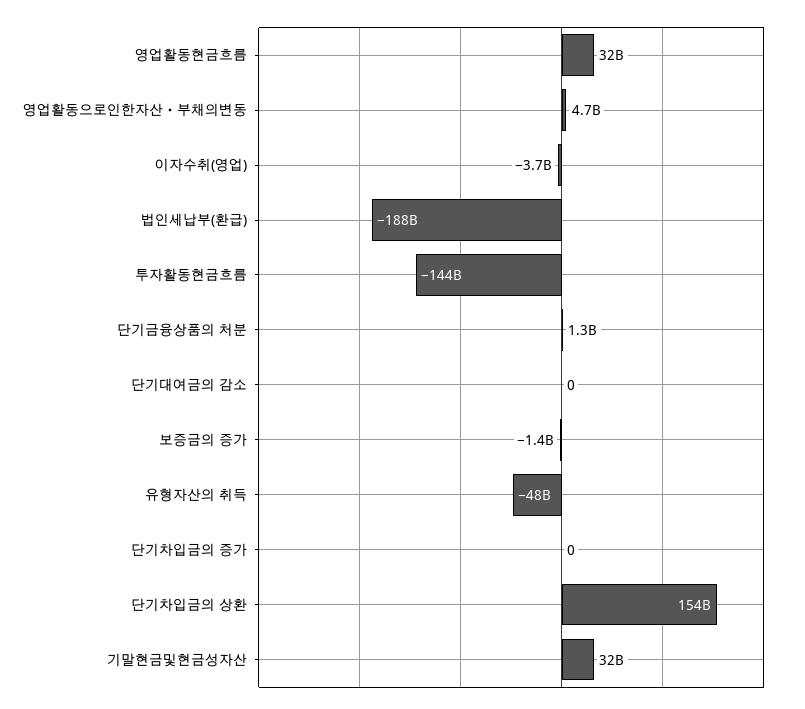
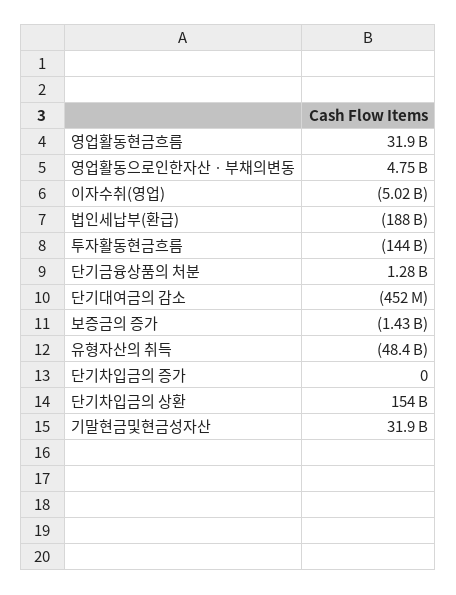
  {
    "영업활동현금흐름": 31900000000,
    "영업활동으로인한자산ㆍ부채의변동": 4750000000,
-   "이자수취(영업)": -3700000000,
+   "이자수취(영업)": -5020000000,
    "법인세납부(환급)": -188000000000,
    "투자활동현금흐름": -144000000000,
    "단기금융상품의 처분": 1280000000,
-   "단기대여금의 감소": 0,
+   "단기대여금의 감소": -452000000,
    "보증금의 증가": -1430000000,
    "유형자산의 취득": -48400000000,
    "단기차입금의 증가": 0,
    "단기차입금의 상환": 154000000000,
    "기말현금및현금성자산": 31900000000
  }

